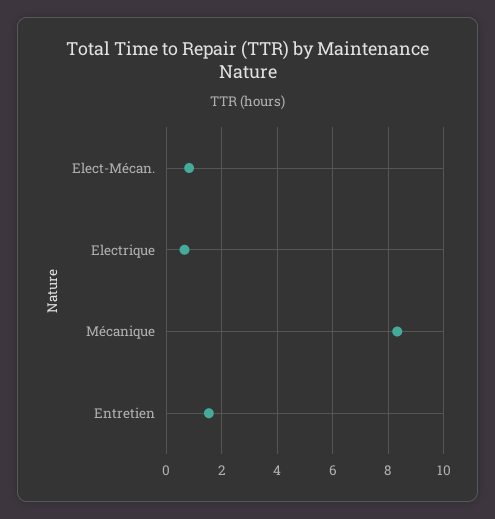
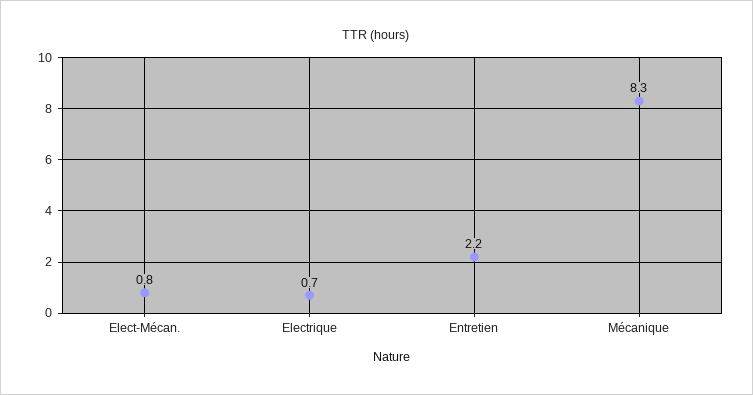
  {
    "Elect-Mécan.": 0.8,
    "Electrique": 0.7,
    "Mécanique": 8.3,
-   "Entretien": 1.5
+   "Entretien": 2.2
  }

